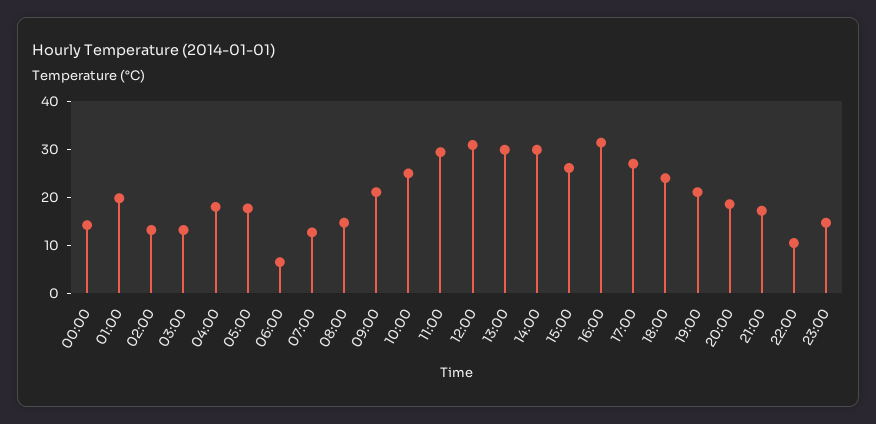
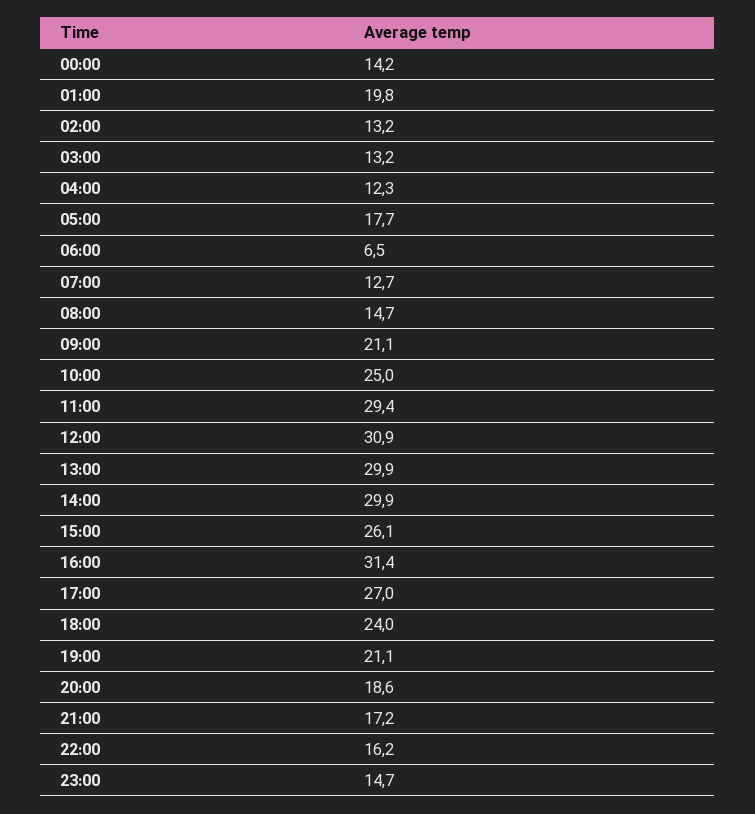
  {
    "00:00": 14.2,
    "01:00": 19.8,
    "02:00": 13.2,
    "03:00": 13.2,
-   "04:00": 18,
+   "04:00": 12.3,
    "05:00": 17.7,
    "06:00": 6.5,
    "07:00": 12.7,
    "08:00": 14.7,
    "09:00": 21.1,
    "10:00": 25,
    "11:00": 29.4,
    "12:00": 30.9,
    "13:00": 29.9,
    "14:00": 29.9,
    "15:00": 26.1,
    "16:00": 31.4,
    "17:00": 27,
    "18:00": 24,
    "19:00": 21.1,
    "20:00": 18.6,
    "21:00": 17.2,
-   "22:00": 10,
+   "22:00": 16.2,
    "23:00": 14.7
  }

